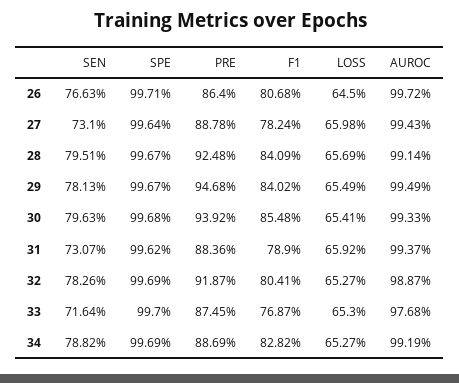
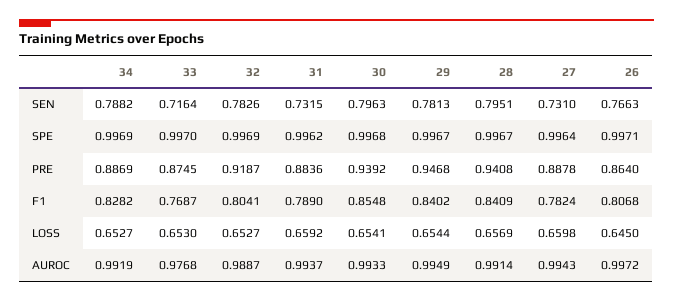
  {
    "SEN": {
      "26": 0.7663,
      "27": 0.731,
      "28": 0.7951,
      "29": 0.7813,
      "30": 0.7963,
-     "31": 0.7307,
+     "31": 0.7315,
      "32": 0.7826,
      "33": 0.7164,
      "34": 0.7882
    },
    "SPE": {
      "26": 0.9971,
      "27": 0.9964,
      "28": 0.9967,
      "29": 0.9967,
      "30": 0.9968,
      "31": 0.9962,
      "32": 0.9969,
      "33": 0.997,
      "34": 0.9969
    },
    "PRE": {
      "26": 0.864,
      "27": 0.8878,
-     "28": 0.9248,
+     "28": 0.9408,
      "29": 0.9468,
      "30": 0.9392,
      "31": 0.8836,
      "32": 0.9187,
      "33": 0.8745,
      "34": 0.8869
    },
    "F1": {
      "26": 0.8068,
      "27": 0.7824,
      "28": 0.8409,
      "29": 0.8402,
      "30": 0.8548,
      "31": 0.789,
      "32": 0.8041,
      "33": 0.7687,
      "34": 0.8282
    },
    "LOSS": {
      "26": 0.645,
      "27": 0.6598,
      "28": 0.6569,
-     "29": 0.6549,
+     "29": 0.6544,
      "30": 0.6541,
      "31": 0.6592,
      "32": 0.6527,
      "33": 0.653,
      "34": 0.6527
    },
    "AUROC": {
      "26": 0.9972,
      "27": 0.9943,
      "28": 0.9914,
      "29": 0.9949,
      "30": 0.9933,
      "31": 0.9937,
      "32": 0.9887,
      "33": 0.9768,
      "34": 0.9919
    }
  }

